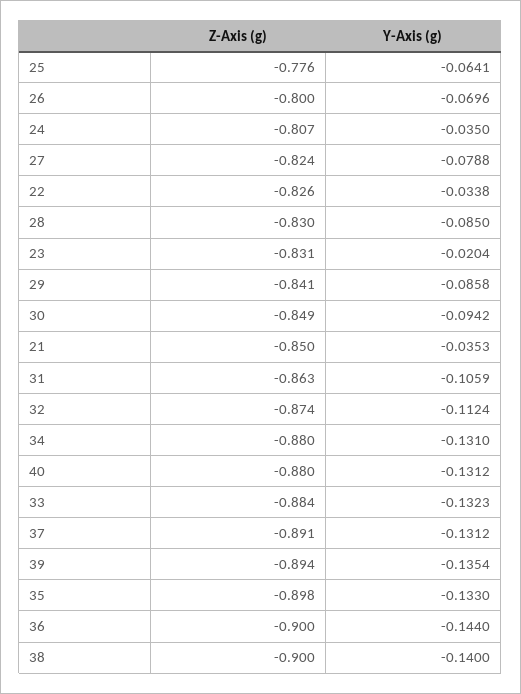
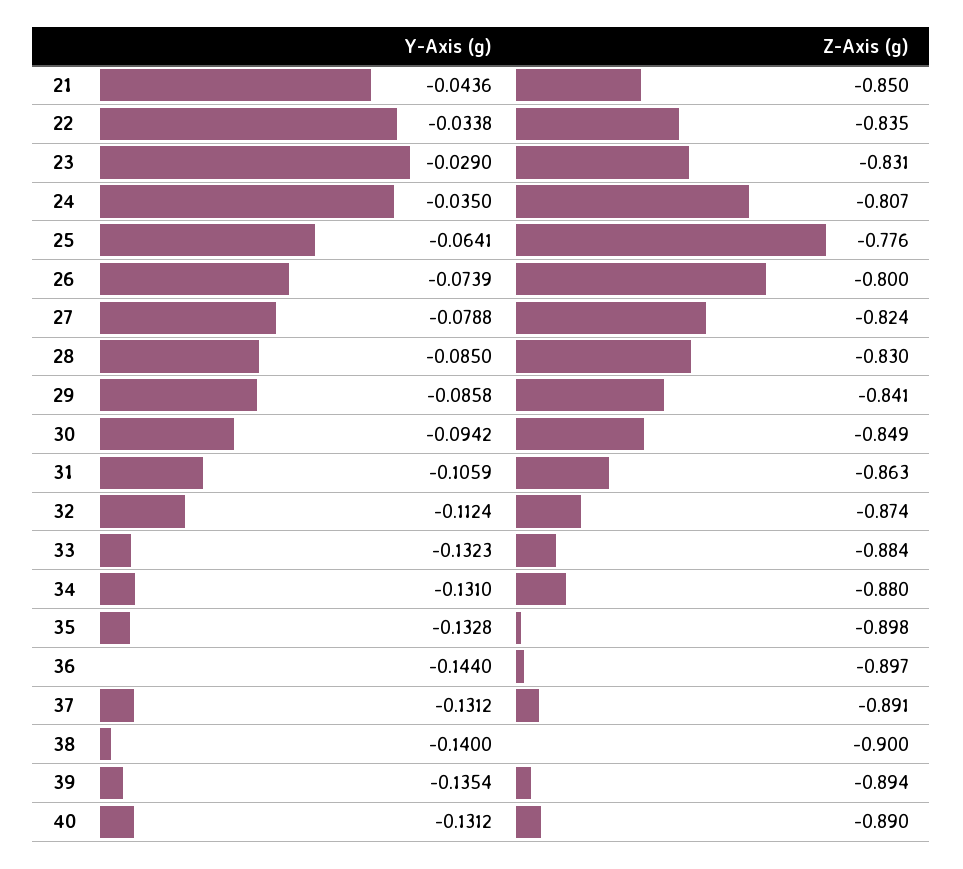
  {
    "Z-Axis (g)": {
      "25": -0.776,
      "26": -0.8,
      "24": -0.807,
      "27": -0.824,
-     "22": -0.826,
+     "22": -0.835,
      "28": -0.83,
      "23": -0.831,
      "29": -0.841,
      "30": -0.849,
      "21": -0.85,
      "31": -0.863,
      "32": -0.874,
      "34": -0.88,
-     "40": -0.88,
+     "40": -0.89,
      "33": -0.884,
      "37": -0.891,
      "39": -0.894,
      "35": -0.898,
-     "36": -0.9,
+     "36": -0.897,
      "38": -0.9
    },
    "Y-Axis (g)": {
      "25": -0.0641,
-     "26": -0.0696,
+     "26": -0.0739,
      "24": -0.035,
      "27": -0.0788,
      "22": -0.0338,
      "28": -0.085,
-     "23": -0.0204,
+     "23": -0.029,
      "29": -0.0858,
      "30": -0.0942,
-     "21": -0.0353,
+     "21": -0.0436,
      "31": -0.1059,
      "32": -0.1124,
      "34": -0.131,
      "40": -0.1312,
      "33": -0.1323,
      "37": -0.1312,
      "39": -0.1354,
-     "35": -0.133,
+     "35": -0.1328,
      "36": -0.144,
      "38": -0.14
    }
  }

